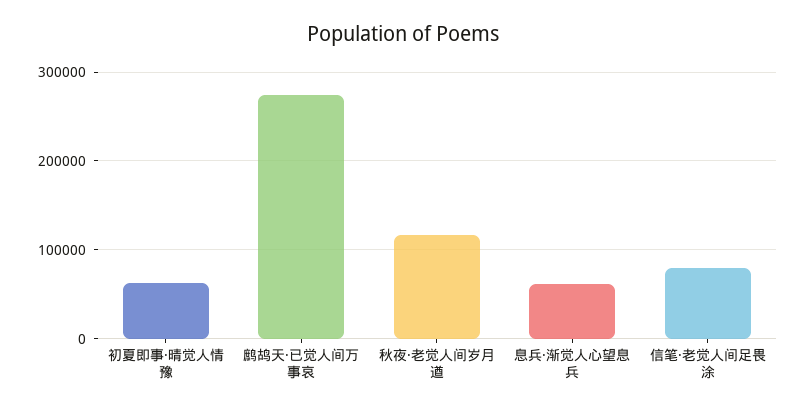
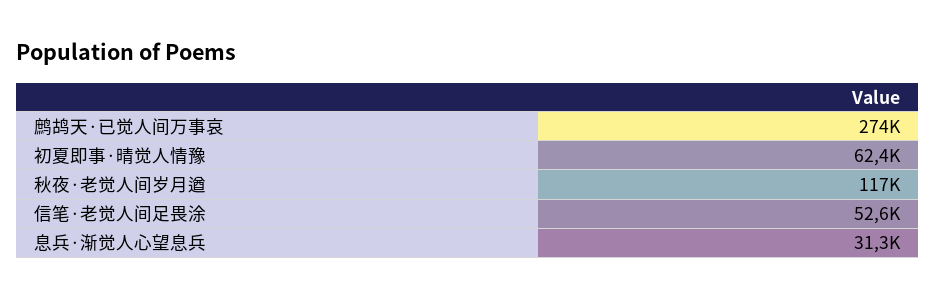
  {
    "初夏即事·晴觉人情豫": 62400,
    "鹧鸪天·已觉人间万事哀": 274000,
    "秋夜·老觉人间岁月遒": 117000,
-   "息兵·渐觉人心望息兵": 60000,
+   "息兵·渐觉人心望息兵": 31300,
-   "信笔·老觉人间足畏涂": 80000
+   "信笔·老觉人间足畏涂": 52600
  }

